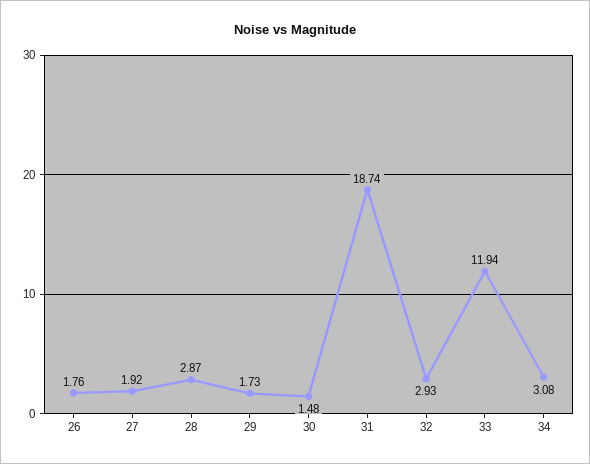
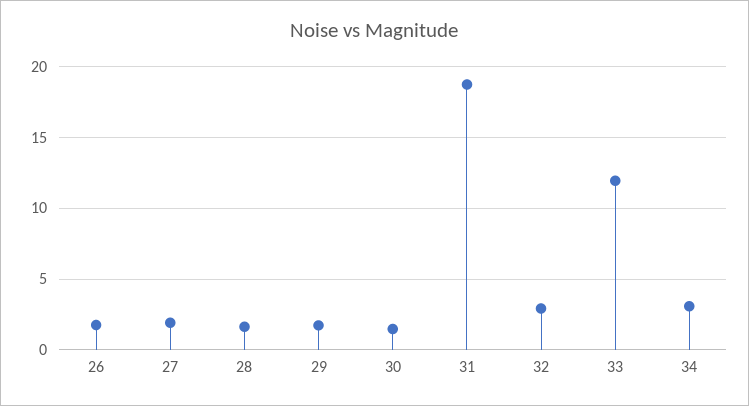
  {
    "26": 1.76,
    "27": 1.92,
-   "28": 2.87,
+   "28": 1.5,
    "29": 1.73,
    "30": 1.48,
    "31": 18.74,
    "32": 2.93,
    "33": 11.94,
    "34": 3.08
  }

